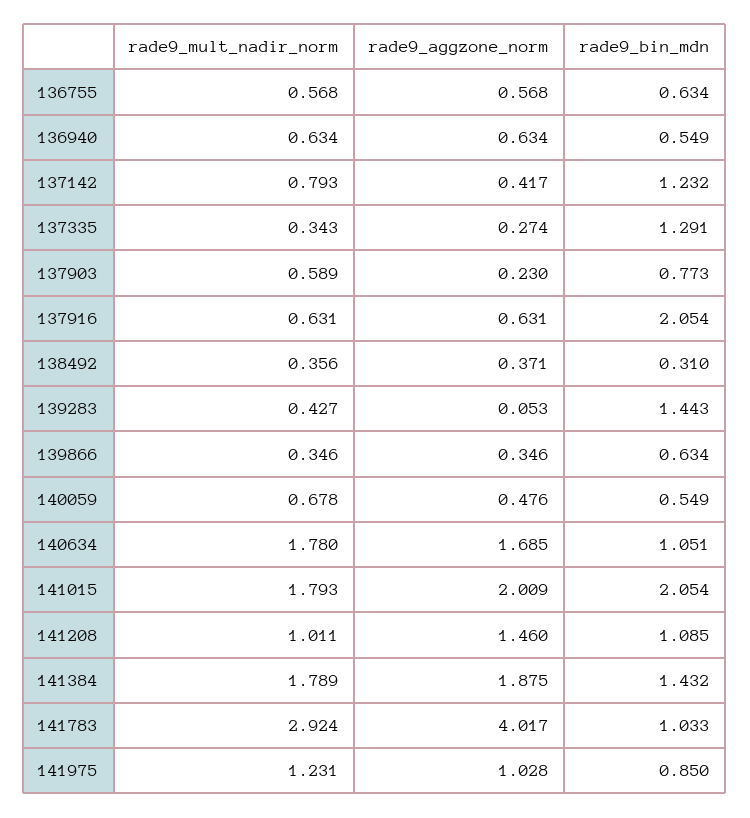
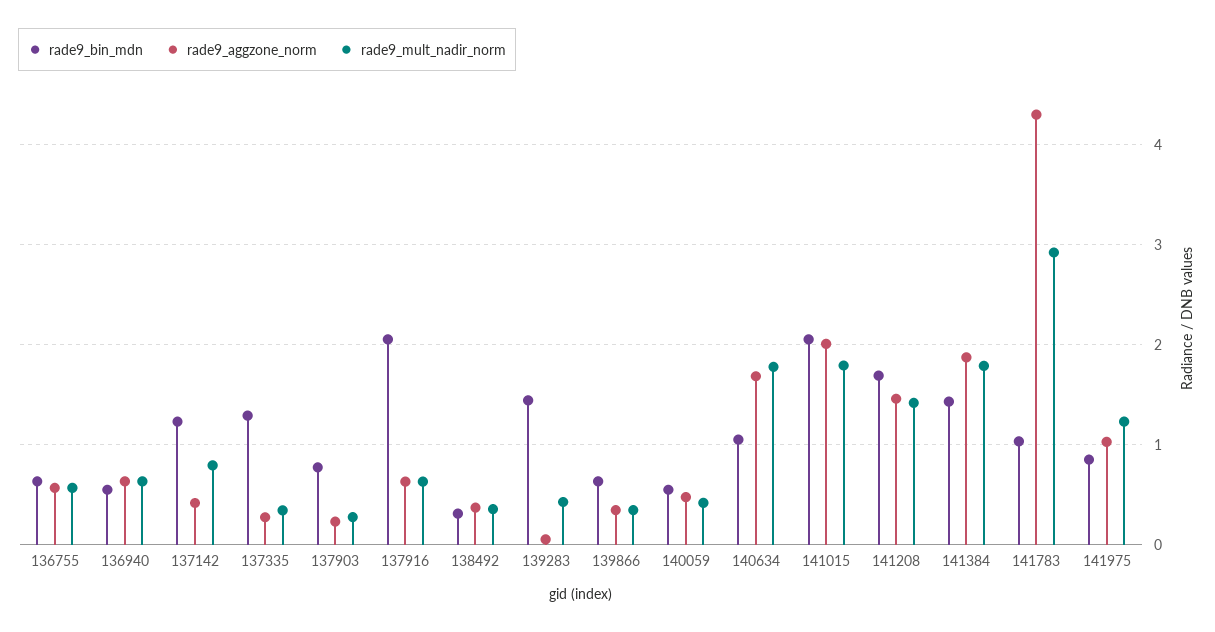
  {
    "rade9_mult_nadir_norm": {
      "136755": 0.568,
      "136940": 0.634,
      "137142": 0.793,
      "137335": 0.343,
-     "137903": 0.589,
+     "137903": 0.3,
      "137916": 0.631,
      "138492": 0.356,
      "139283": 0.427,
      "139866": 0.346,
-     "140059": 0.678,
+     "140059": 0.4,
      "140634": 1.78,
      "141015": 1.793,
-     "141208": 1.011,
+     "141208": 1.4,
      "141384": 1.789,
      "141783": 2.924,
      "141975": 1.231
    },
    "rade9_aggzone_norm": {
      "136755": 0.568,
      "136940": 0.634,
      "137142": 0.417,
      "137335": 0.274,
      "137903": 0.23,
      "137916": 0.631,
      "138492": 0.371,
      "139283": 0.053,
      "139866": 0.346,
      "140059": 0.476,
      "140634": 1.685,
      "141015": 2.009,
      "141208": 1.46,
      "141384": 1.875,
-     "141783": 4.017,
+     "141783": 4.3,
      "141975": 1.028
    },
    "rade9_bin_mdn": {
      "136755": 0.634,
      "136940": 0.549,
      "137142": 1.232,
      "137335": 1.291,
      "137903": 0.773,
      "137916": 2.054,
      "138492": 0.31,
      "139283": 1.443,
      "139866": 0.634,
      "140059": 0.549,
      "140634": 1.051,
      "141015": 2.054,
-     "141208": 1.085,
+     "141208": 1.7,
      "141384": 1.432,
      "141783": 1.033,
      "141975": 0.85
    }
  }

